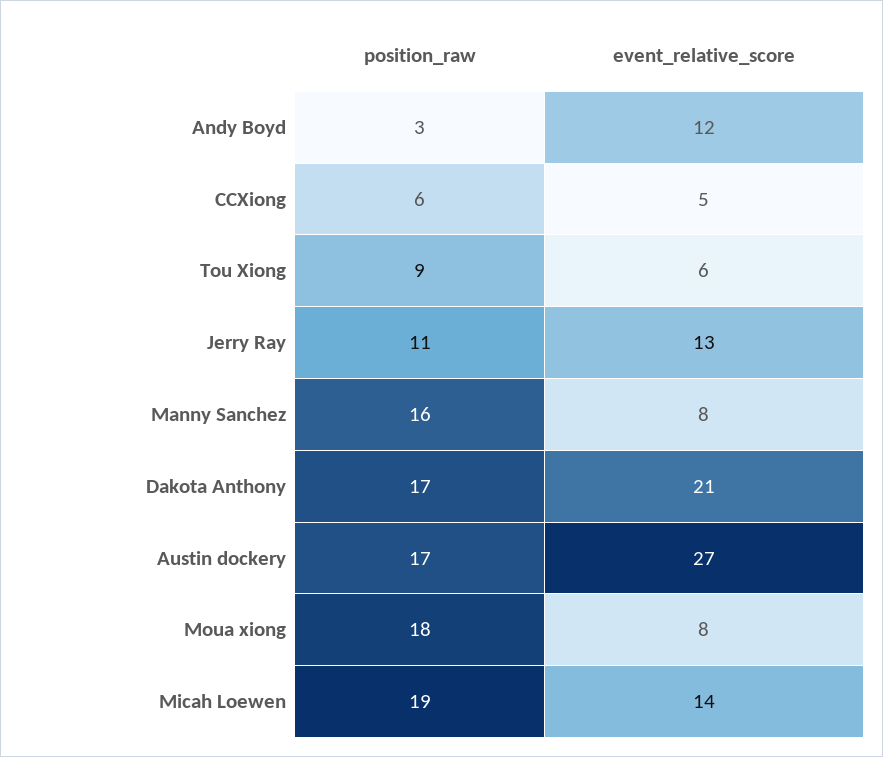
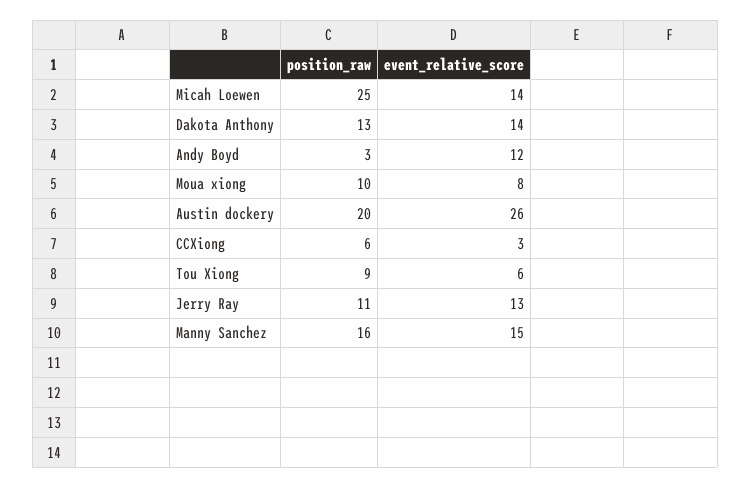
  {
    "position_raw": {
      "Andy Boyd": 3,
      "CCXiong": 6,
      "Tou Xiong": 9,
      "Jerry Ray": 11,
      "Manny Sanchez": 16,
-     "Dakota Anthony": 17,
+     "Dakota Anthony": 13,
-     "Austin dockery": 17,
+     "Austin dockery": 20,
-     "Moua xiong": 18,
+     "Moua xiong": 10,
-     "Micah Loewen": 19
+     "Micah Loewen": 25
    },
    "event_relative_score": {
      "Andy Boyd": 12,
-     "CCXiong": 5,
+     "CCXiong": 3,
      "Tou Xiong": 6,
      "Jerry Ray": 13,
-     "Manny Sanchez": 8,
+     "Manny Sanchez": 15,
-     "Dakota Anthony": 21,
+     "Dakota Anthony": 14,
-     "Austin dockery": 27,
+     "Austin dockery": 26,
      "Moua xiong": 8,
      "Micah Loewen": 14
    }
  }

